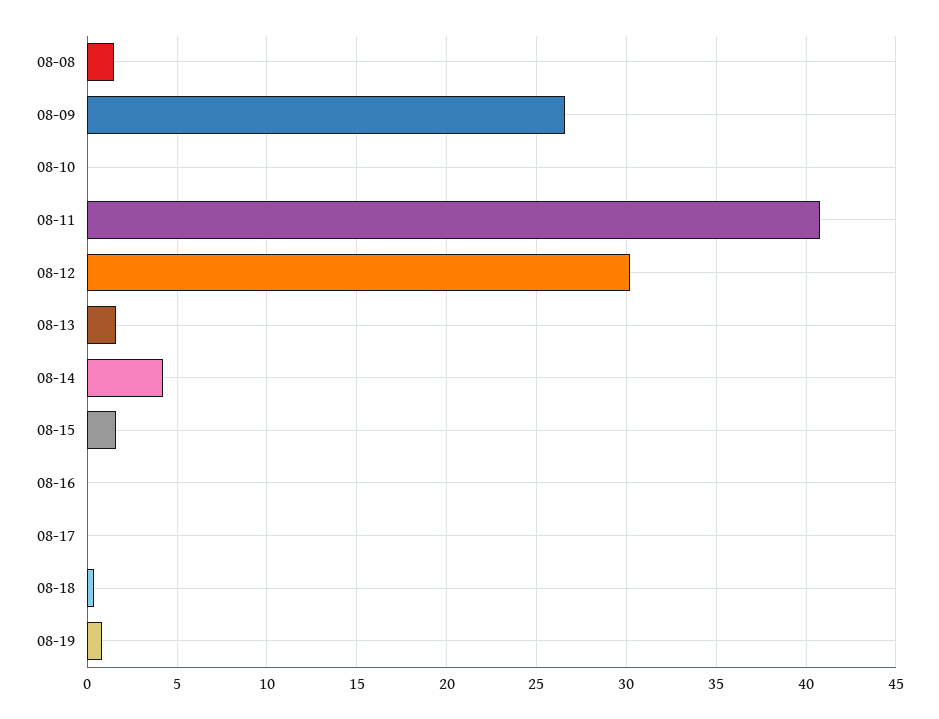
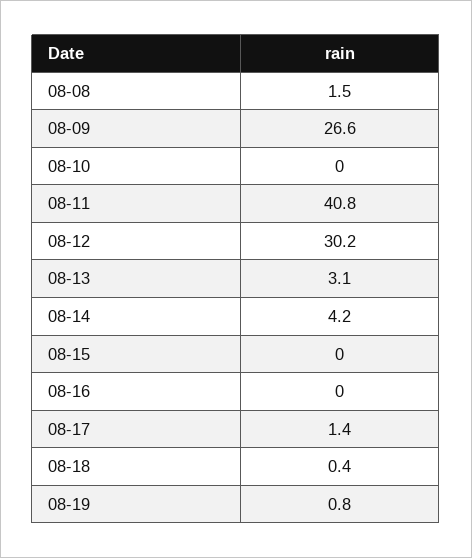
  {
    "08-08": 1.5,
    "08-09": 26.6,
    "08-10": 0,
    "08-11": 40.8,
    "08-12": 30.2,
-   "08-13": 1.5,
+   "08-13": 3.1,
    "08-14": 4.2,
-   "08-15": 1.5,
+   "08-15": 0,
    "08-16": 0,
-   "08-17": 0,
+   "08-17": 1.4,
    "08-18": 0.4,
    "08-19": 0.8
  }

